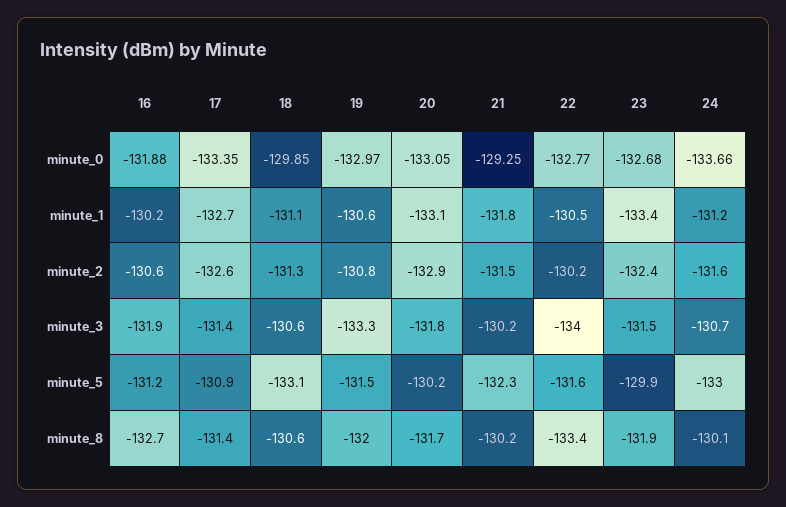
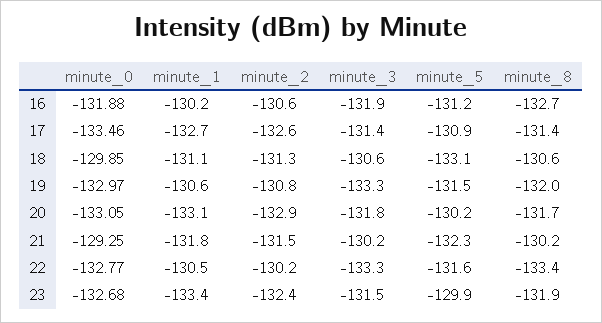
  {
    "16": {
      "minute_0": -131.88,
      "minute_1": -130.2,
      "minute_2": -130.6,
      "minute_3": -131.9,
      "minute_5": -131.2,
      "minute_8": -132.7
    },
    "17": {
-     "minute_0": -133.35,
+     "minute_0": -133.46,
      "minute_1": -132.7,
      "minute_2": -132.6,
      "minute_3": -131.4,
      "minute_5": -130.9,
      "minute_8": -131.4
    },
    "18": {
      "minute_0": -129.85,
      "minute_1": -131.1,
      "minute_2": -131.3,
      "minute_3": -130.6,
      "minute_5": -133.1,
      "minute_8": -130.6
    },
    "19": {
      "minute_0": -132.97,
      "minute_1": -130.6,
      "minute_2": -130.8,
      "minute_3": -133.3,
      "minute_5": -131.5,
      "minute_8": -132
    },
    "20": {
      "minute_0": -133.05,
      "minute_1": -133.1,
      "minute_2": -132.9,
      "minute_3": -131.8,
      "minute_5": -130.2,
      "minute_8": -131.7
    },
    "21": {
      "minute_0": -129.25,
      "minute_1": -131.8,
      "minute_2": -131.5,
      "minute_3": -130.2,
      "minute_5": -132.3,
      "minute_8": -130.2
    },
    "22": {
      "minute_0": -132.77,
      "minute_1": -130.5,
      "minute_2": -130.2,
-     "minute_3": -134,
+     "minute_3": -133.3,
      "minute_5": -131.6,
      "minute_8": -133.4
    },
    "23": {
      "minute_0": -132.68,
      "minute_1": -133.4,
      "minute_2": -132.4,
      "minute_3": -131.5,
      "minute_5": -129.9,
      "minute_8": -131.9
-   },
+   }
-   "24": {
-     "minute_0": -133.66,
-     "minute_1": -131.2,
-     "minute_2": -131.6,
-     "minute_3": -130.7,
-     "minute_5": -133,
-     "minute_8": -130.1
-   }
  }

